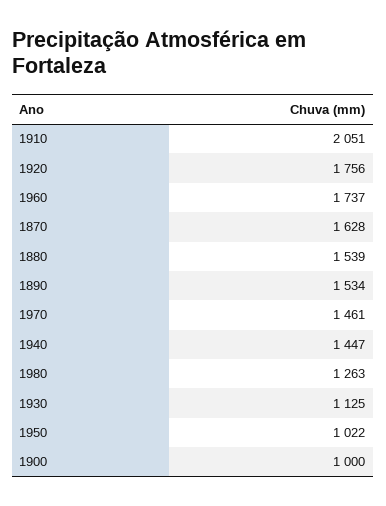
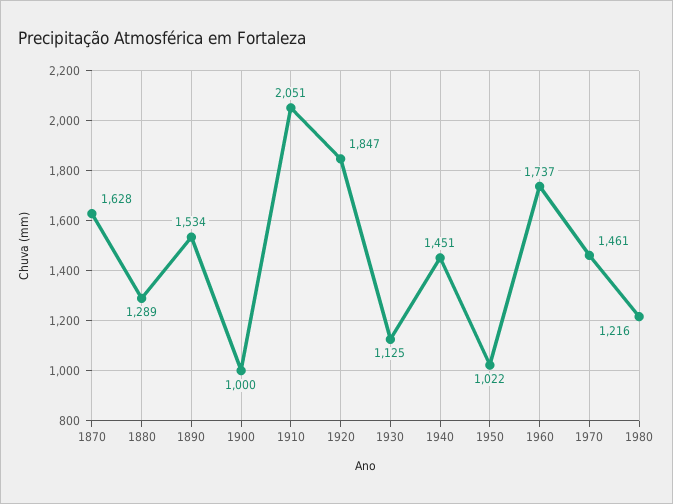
  {
    "1910": 2051,
-   "1920": 1756,
+   "1920": 1847,
    "1960": 1737,
    "1870": 1628,
-   "1880": 1539,
+   "1880": 1289,
    "1890": 1534,
    "1970": 1461,
-   "1940": 1447,
+   "1940": 1451,
-   "1980": 1263,
+   "1980": 1216,
    "1930": 1125,
    "1950": 1022,
    "1900": 1000
  }

